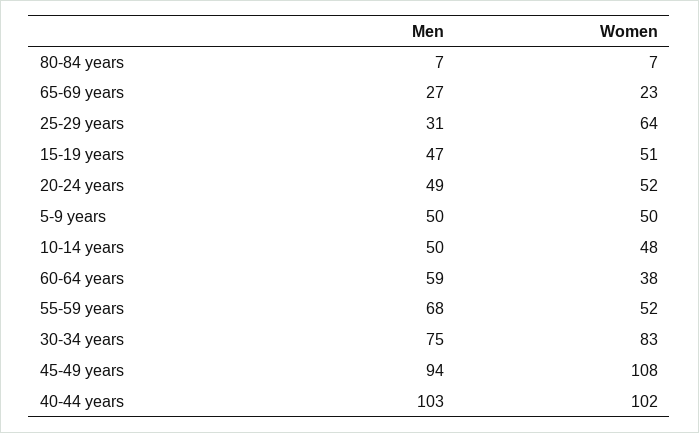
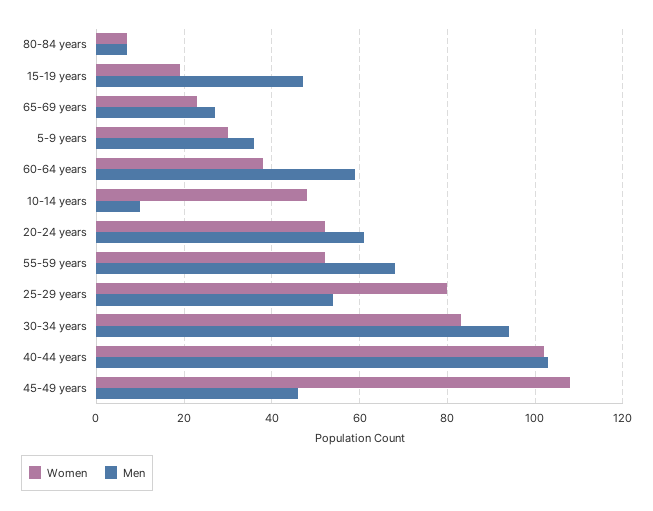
  {
    "Men": {
      "80-84 years": 7,
      "65-69 years": 27,
-     "25-29 years": 31,
+     "25-29 years": 55,
      "15-19 years": 47,
-     "20-24 years": 49,
+     "20-24 years": 60,
-     "5-9 years": 50,
+     "5-9 years": 35,
-     "10-14 years": 50,
+     "10-14 years": 10,
      "60-64 years": 59,
      "55-59 years": 68,
-     "30-34 years": 75,
+     "30-34 years": 95,
-     "45-49 years": 94,
+     "45-49 years": 45,
      "40-44 years": 103
    },
    "Women": {
      "80-84 years": 7,
      "65-69 years": 23,
-     "25-29 years": 64,
+     "25-29 years": 80,
-     "15-19 years": 51,
+     "15-19 years": 20,
      "20-24 years": 52,
-     "5-9 years": 50,
+     "5-9 years": 30,
      "10-14 years": 48,
      "60-64 years": 38,
      "55-59 years": 52,
      "30-34 years": 83,
      "45-49 years": 108,
      "40-44 years": 102
    }
  }

